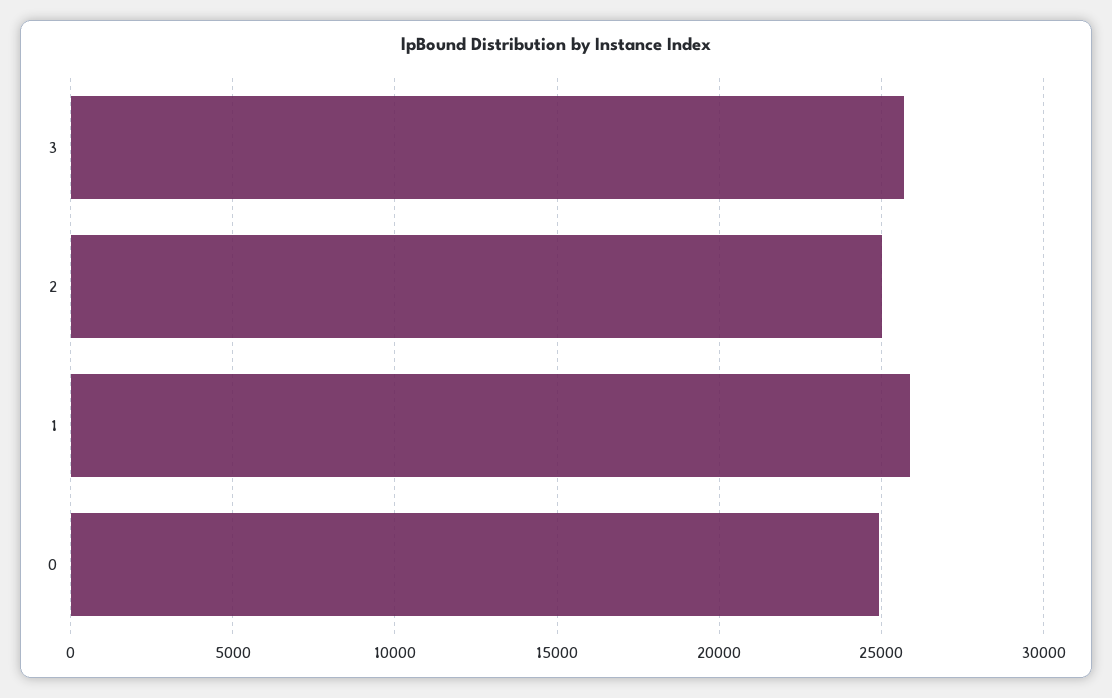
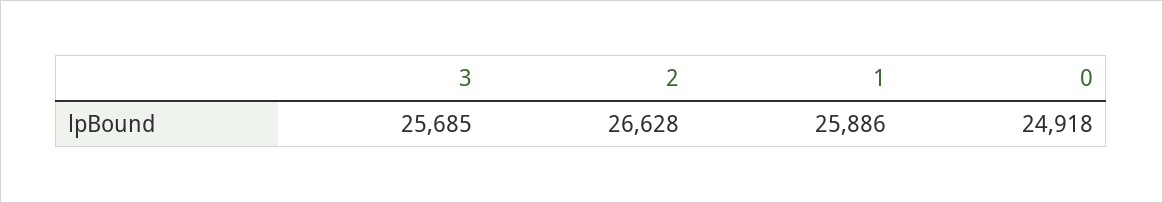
  {
    "3": 25685,
-   "2": 25000,
+   "2": 26628,
    "1": 25886,
    "0": 24918
  }

